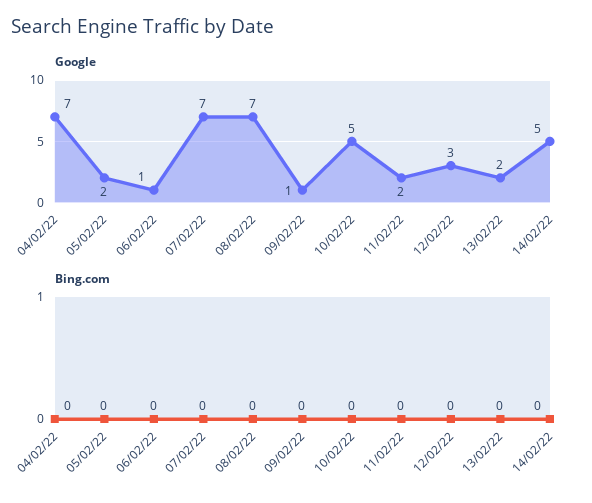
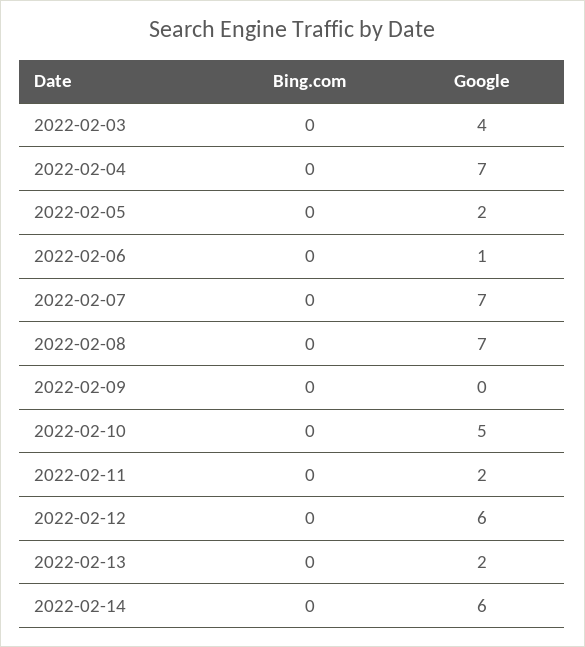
  {
    "Google": {
      "04/02/22": 7,
      "05/02/22": 2,
      "06/02/22": 1,
      "07/02/22": 7,
      "08/02/22": 7,
-     "09/02/22": 1,
+     "09/02/22": 0,
      "10/02/22": 5,
      "11/02/22": 2,
-     "12/02/22": 3,
+     "12/02/22": 6,
      "13/02/22": 2,
-     "14/02/22": 5
+     "14/02/22": 6,
+     "2022-02-03": 4
    },
    "Bing.com": {
      "04/02/22": 0,
      "05/02/22": 0,
      "06/02/22": 0,
      "07/02/22": 0,
      "08/02/22": 0,
      "09/02/22": 0,
      "10/02/22": 0,
      "11/02/22": 0,
      "12/02/22": 0,
      "13/02/22": 0,
-     "14/02/22": 0
+     "14/02/22": 0,
+     "2022-02-03": 0
    }
  }

